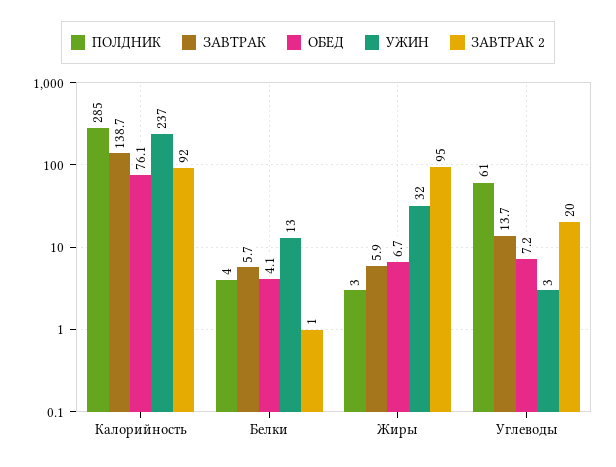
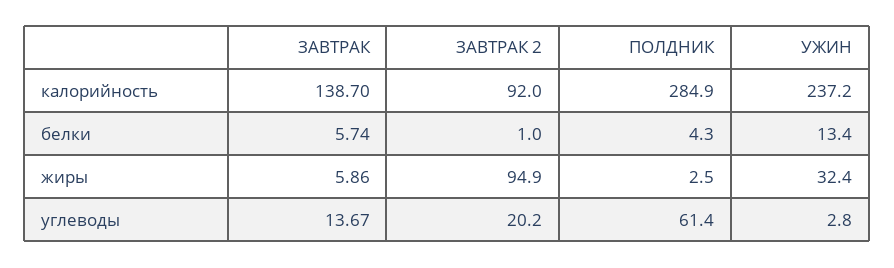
  {
    "ПОЛДНИК": {
      "Калорийность": 284.9,
      "Белки": 4.3,
      "Жиры": 2.5,
      "Углеводы": 61.4
    },
    "ЗАВТРАК": {
      "Калорийность": 138.7,
      "Белки": 5.74,
      "Жиры": 5.86,
      "Углеводы": 13.67
    },
-   "ОБЕД": {
-     "Калорийность": 76.1,
-     "Белки": 4.1,
-     "Жиры": 6.7,
-     "Углеводы": 7.2
-   },
    "УЖИН": {
      "Калорийность": 237.2,
      "Белки": 13.4,
      "Жиры": 32.4,
      "Углеводы": 2.8
    },
    "ЗАВТРАК 2": {
      "Калорийность": 92,
      "Белки": 1,
      "Жиры": 94.9,
      "Углеводы": 20.2
    }
  }

